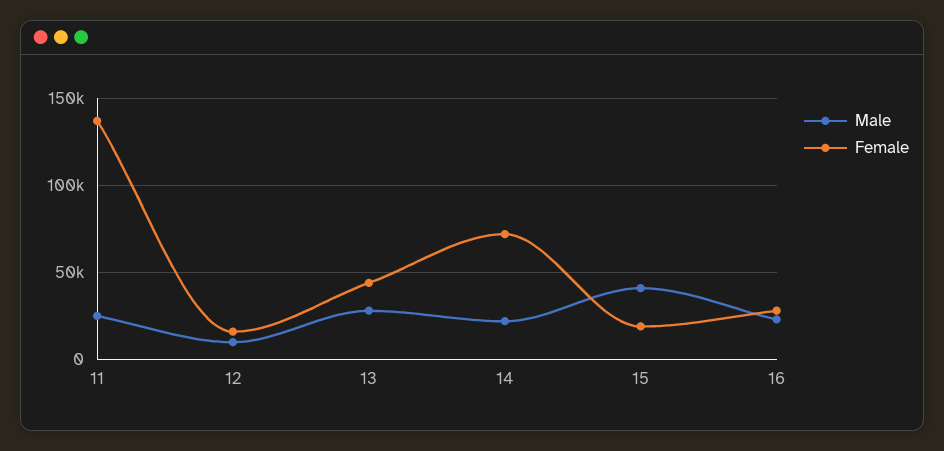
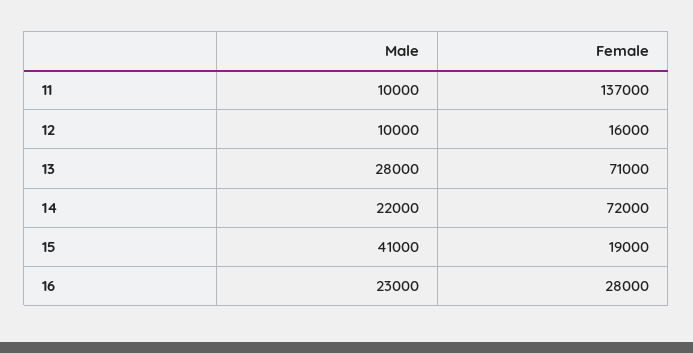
  {
    "Male": {
-     "11": 25000,
+     "11": 10000,
      "12": 10000,
      "13": 28000,
      "14": 22000,
      "15": 41000,
      "16": 23000
    },
    "Female": {
      "11": 137000,
      "12": 16000,
-     "13": 45000,
+     "13": 71000,
      "14": 72000,
      "15": 19000,
      "16": 28000
    }
  }

